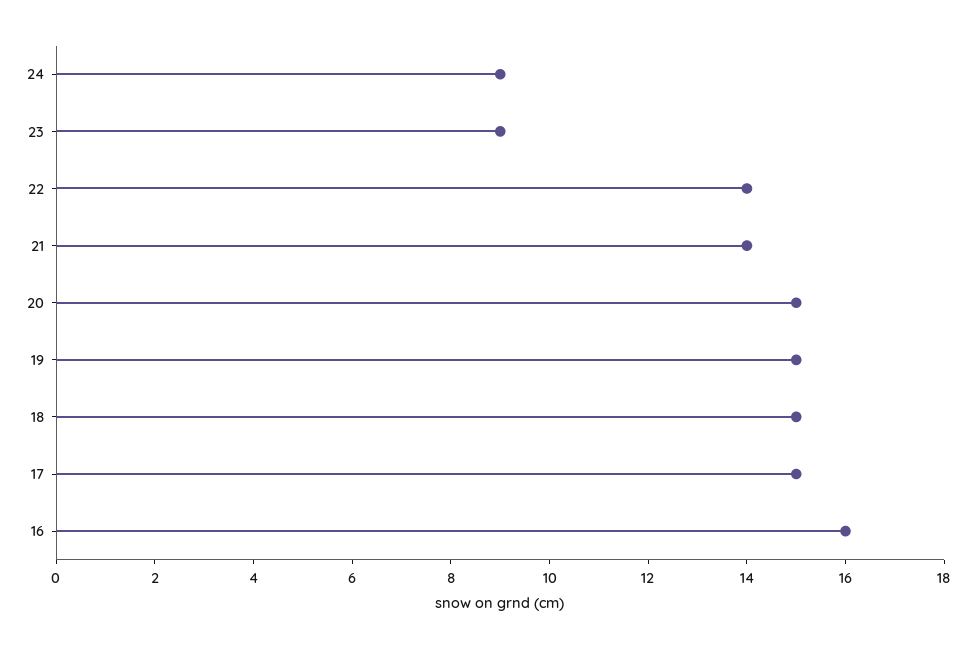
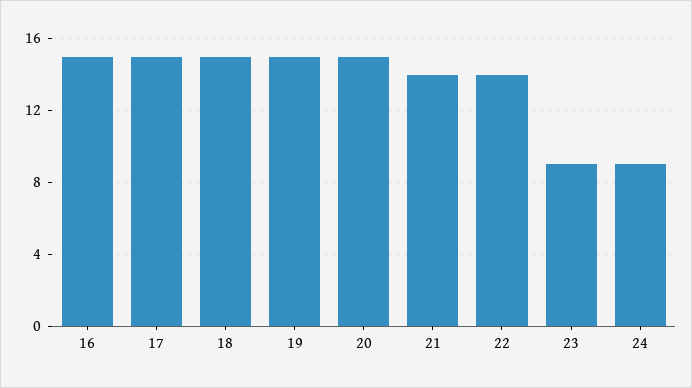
  {
    "24": 9,
    "23": 9,
    "22": 14,
    "21": 14,
    "20": 15,
    "19": 15,
    "18": 15,
    "17": 15,
-   "16": 16
+   "16": 15
  }

